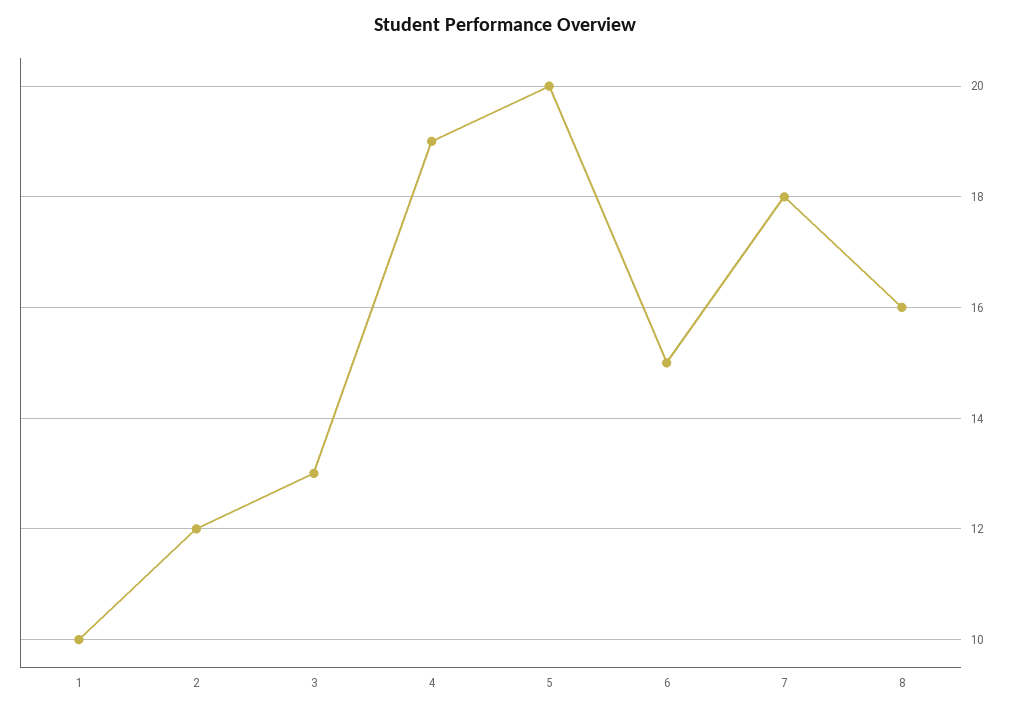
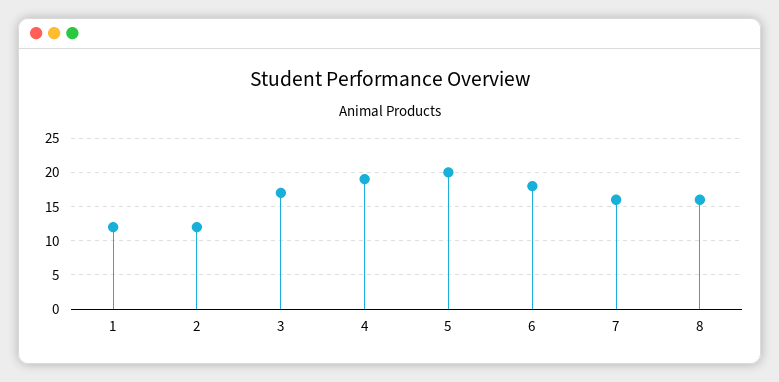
  {
-   "1": 10,
+   "1": 12,
    "2": 12,
-   "3": 13,
+   "3": 17,
    "4": 19,
    "5": 20,
-   "6": 15,
+   "6": 18,
-   "7": 18,
+   "7": 16,
    "8": 16
  }

